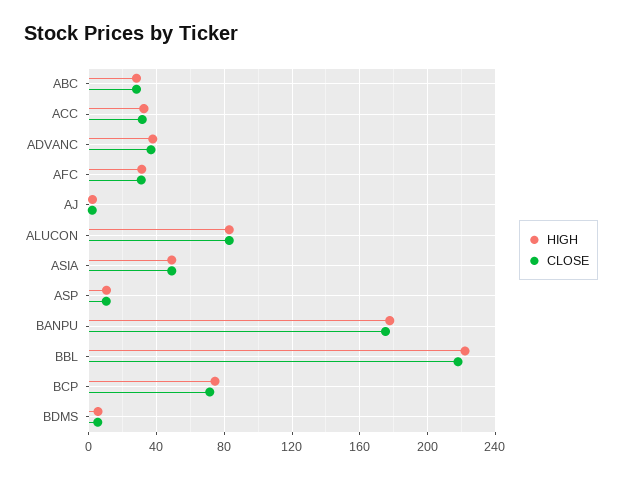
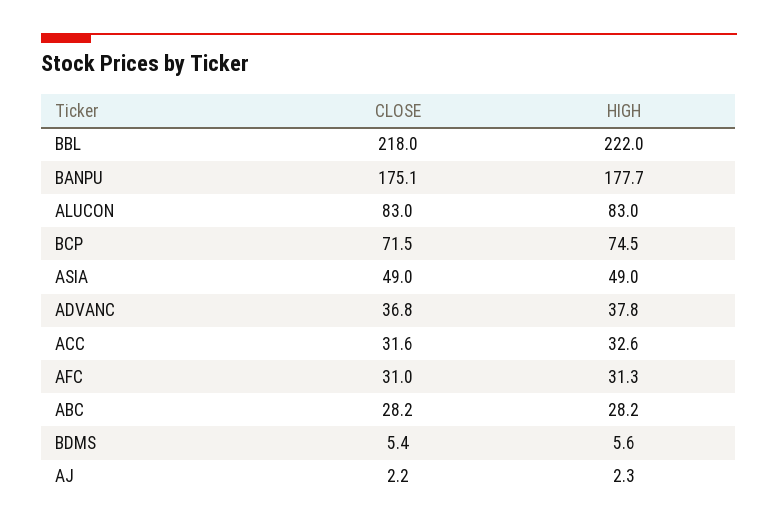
  {
    "HIGH": {
      "ABC": 28.2,
      "ACC": 32.6,
      "ADVANC": 37.8,
      "AFC": 31.3,
      "AJ": 2.3,
      "ALUCON": 83,
      "ASIA": 49,
-     "ASP": 10,
      "BANPU": 177.7,
      "BBL": 222,
      "BCP": 74.5,
      "BDMS": 5.6
    },
    "CLOSE": {
      "ABC": 28.2,
      "ACC": 31.6,
      "ADVANC": 36.8,
      "AFC": 31,
      "AJ": 2.2,
      "ALUCON": 83,
      "ASIA": 49,
-     "ASP": 10,
      "BANPU": 175.1,
      "BBL": 218,
      "BCP": 71.5,
      "BDMS": 5.4
    }
  }

